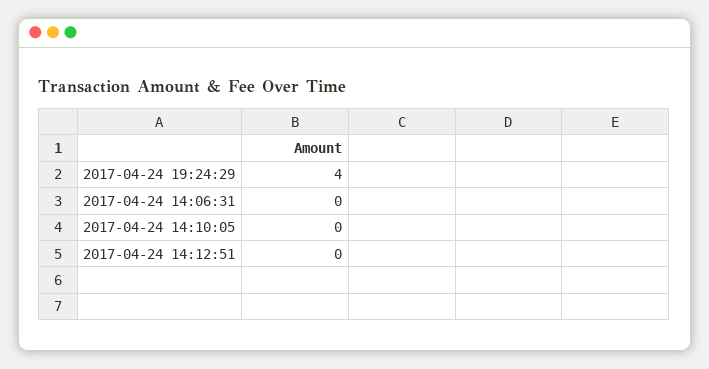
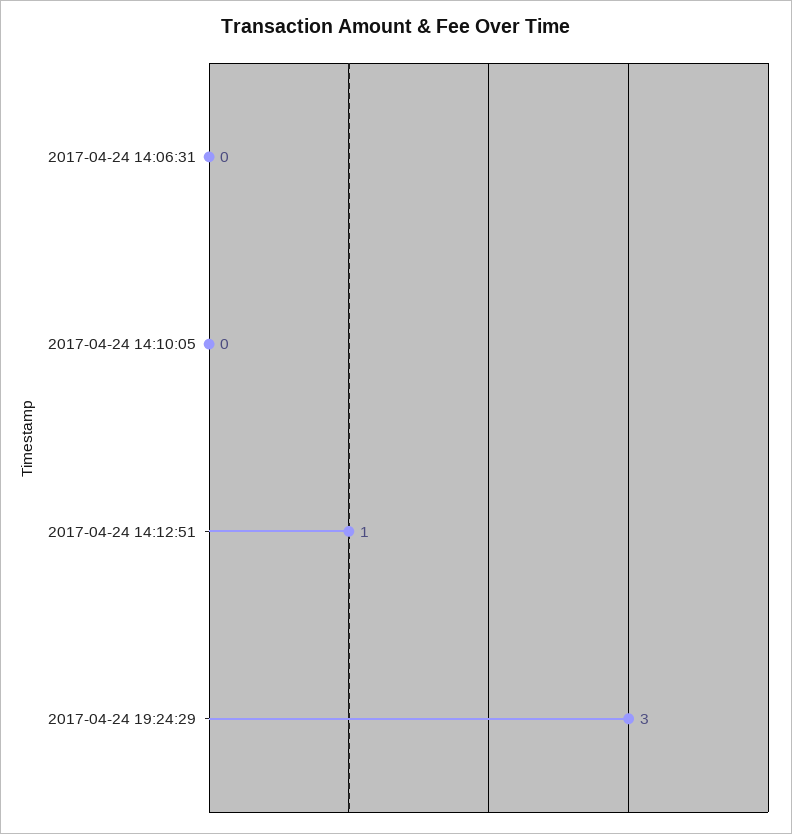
  {
-   "2017-04-24 19:24:29": 4,
+   "2017-04-24 19:24:29": 3,
    "2017-04-24 14:06:31": 0,
    "2017-04-24 14:10:05": 0,
-   "2017-04-24 14:12:51": 0
+   "2017-04-24 14:12:51": 1
  }

